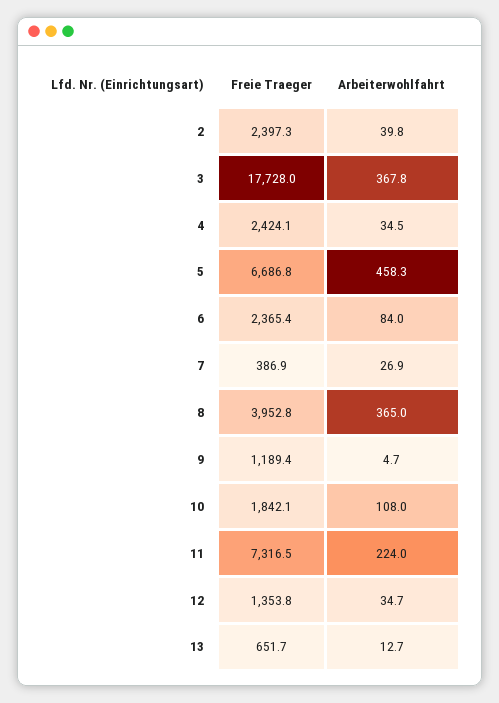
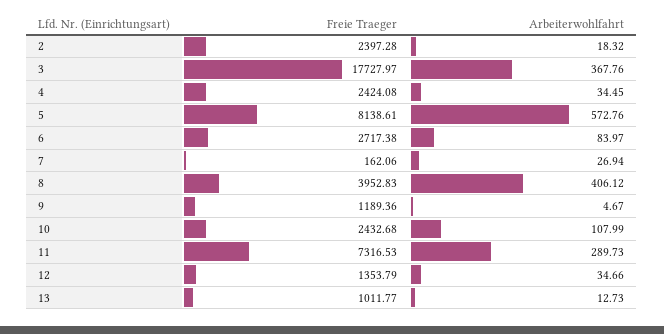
  {
    "Freie Traeger": {
      "2": 2397.28,
      "3": 17727.97,
      "4": 2424.08,
-     "5": 6686.8,
+     "5": 8138.61,
-     "6": 2365.4,
+     "6": 2717.38,
-     "7": 386.9,
+     "7": 162.06,
      "8": 3952.83,
      "9": 1189.36,
-     "10": 1842.1,
+     "10": 2432.68,
      "11": 7316.53,
      "12": 1353.79,
-     "13": 651.7
+     "13": 1011.77
    },
    "Arbeiterwohlfahrt": {
-     "2": 39.8,
+     "2": 18.32,
      "3": 367.76,
      "4": 34.45,
-     "5": 458.3,
+     "5": 572.76,
      "6": 83.97,
      "7": 26.94,
-     "8": 365,
+     "8": 406.12,
      "9": 4.67,
      "10": 107.99,
-     "11": 224,
+     "11": 289.73,
      "12": 34.66,
      "13": 12.73
    }
  }

